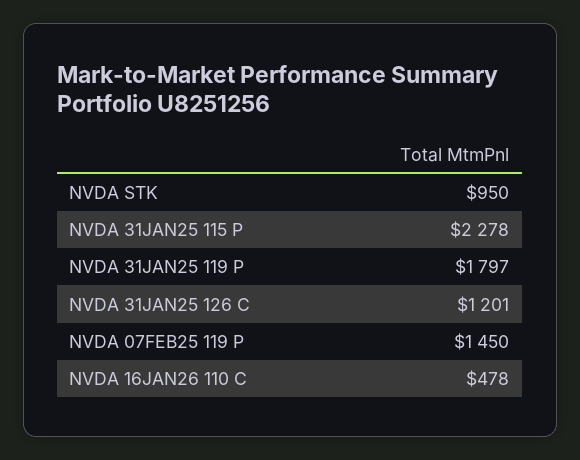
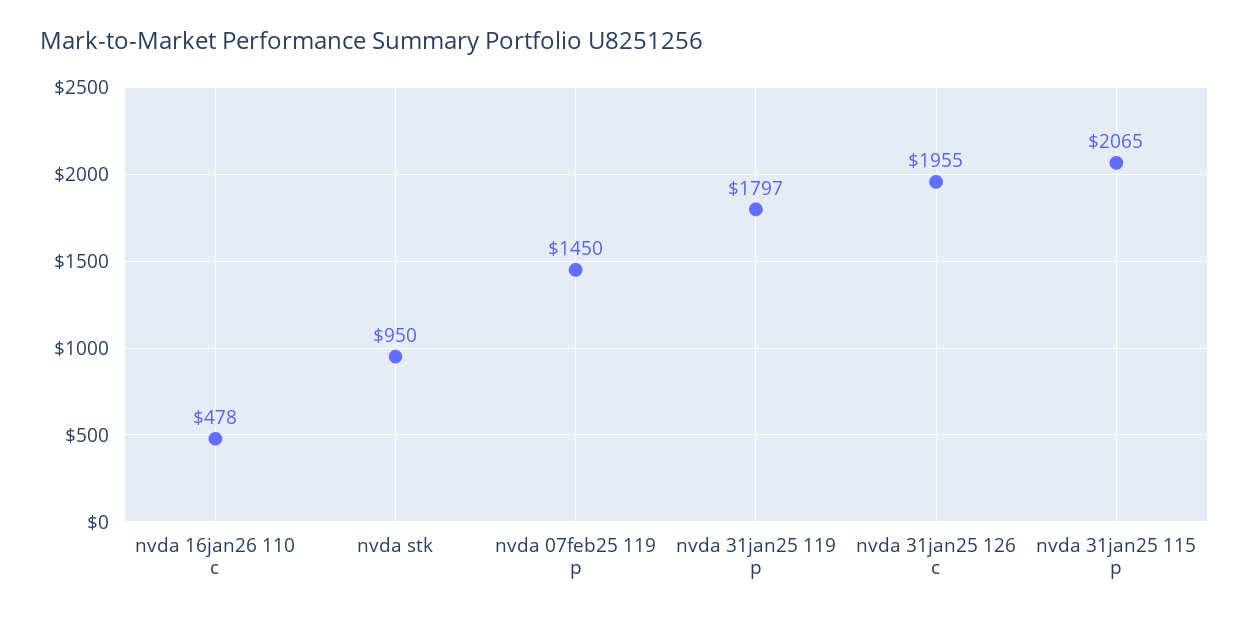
  {
    "NVDA STK": 950,
-   "NVDA 31JAN25 115 P": 2278,
+   "NVDA 31JAN25 115 P": 2065,
    "NVDA 31JAN25 119 P": 1797,
-   "NVDA 31JAN25 126 C": 1201,
+   "NVDA 31JAN25 126 C": 1955,
    "NVDA 07FEB25 119 P": 1450,
    "NVDA 16JAN26 110 C": 478
  }

